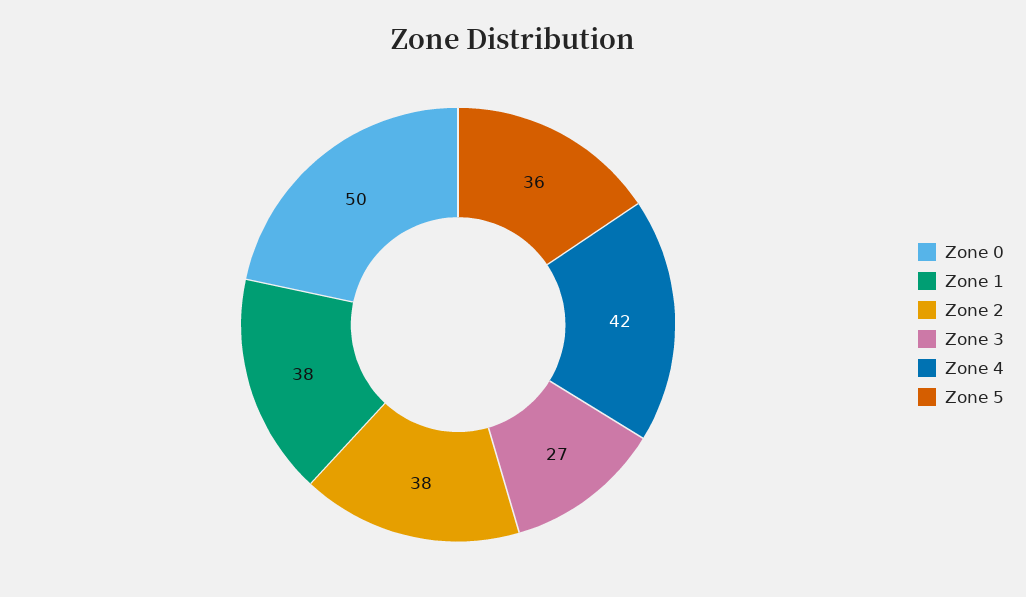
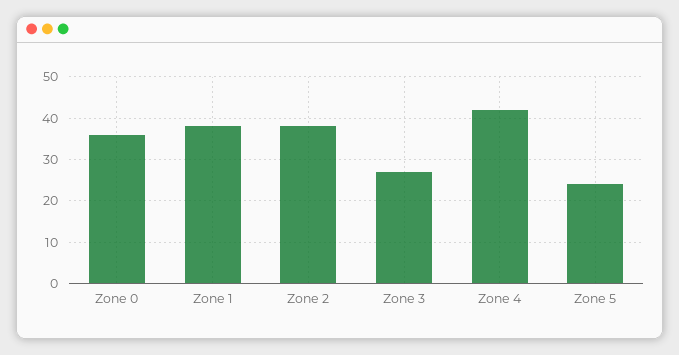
  {
-   "Zone 0": 50,
+   "Zone 0": 35,
    "Zone 1": 38,
    "Zone 2": 38,
    "Zone 3": 27,
    "Zone 4": 42,
-   "Zone 5": 36
+   "Zone 5": 25
  }

